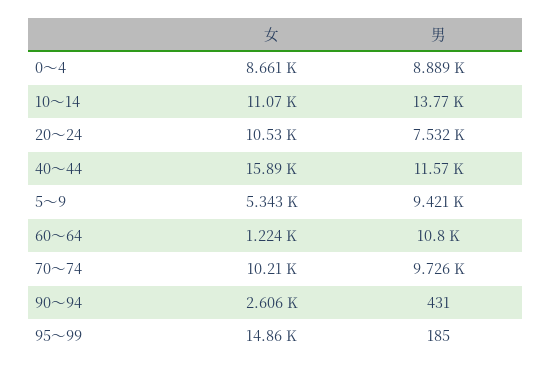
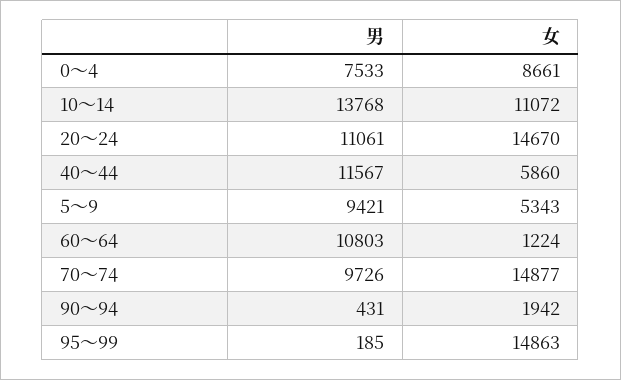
  {
    "女": {
      "0～4": 8661,
      "10～14": 11072,
-     "20～24": 10530,
+     "20～24": 14670,
-     "40～44": 15890,
+     "40～44": 5860,
      "5～9": 5343,
      "60～64": 1224,
-     "70～74": 10210,
+     "70～74": 14877,
-     "90～94": 2606,
+     "90～94": 1942,
      "95～99": 14863
    },
    "男": {
-     "0～4": 8889,
+     "0～4": 7533,
      "10～14": 13768,
-     "20～24": 7532,
+     "20～24": 11061,
      "40～44": 11567,
      "5～9": 9421,
      "60～64": 10803,
      "70～74": 9726,
      "90～94": 431,
      "95～99": 185
    }
  }

